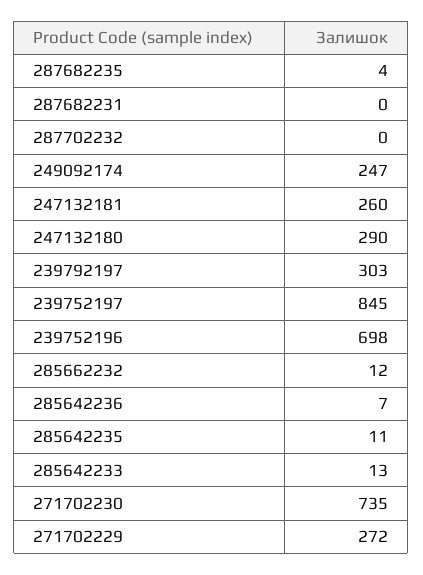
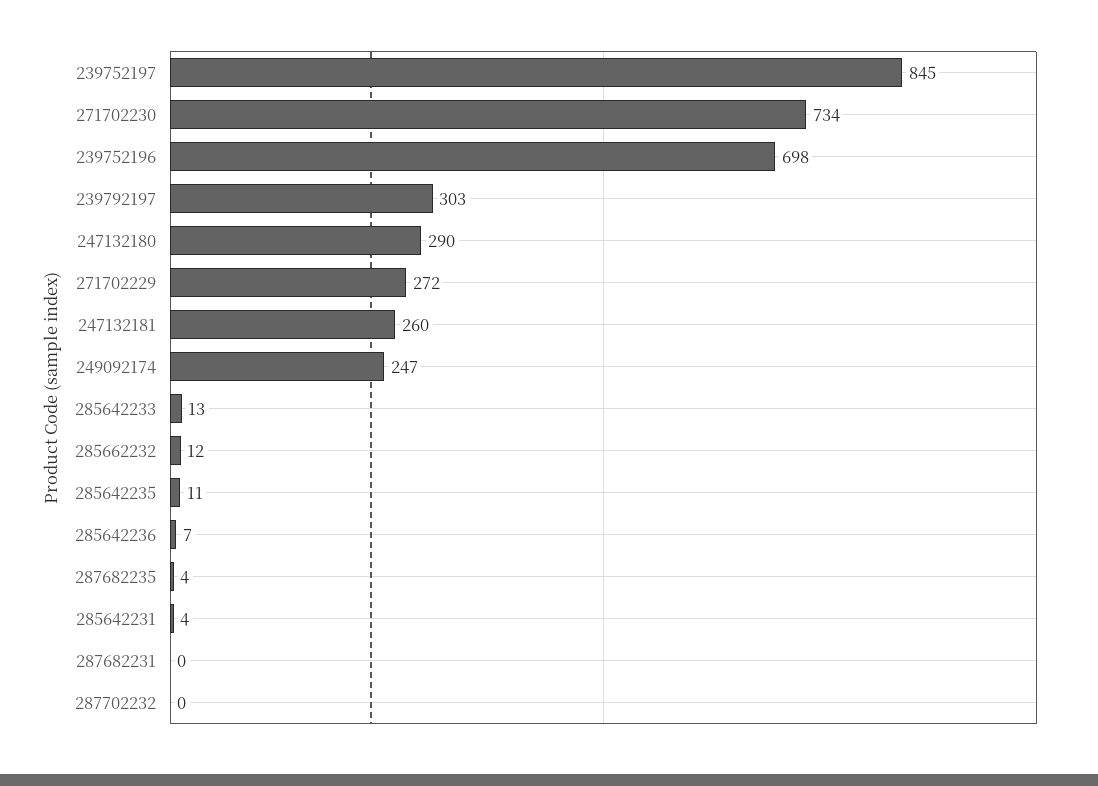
  {
    "287682235": 4,
    "287682231": 0,
    "287702232": 0,
    "249092174": 247,
    "247132181": 260,
    "247132180": 290,
    "239792197": 303,
    "239752197": 845,
    "239752196": 698,
    "285662232": 12,
    "285642236": 7,
    "285642235": 11,
    "285642233": 13,
-   "271702230": 735,
+   "271702230": 734,
-   "271702229": 272
+   "271702229": 272,
+   "285642231": 4
  }

